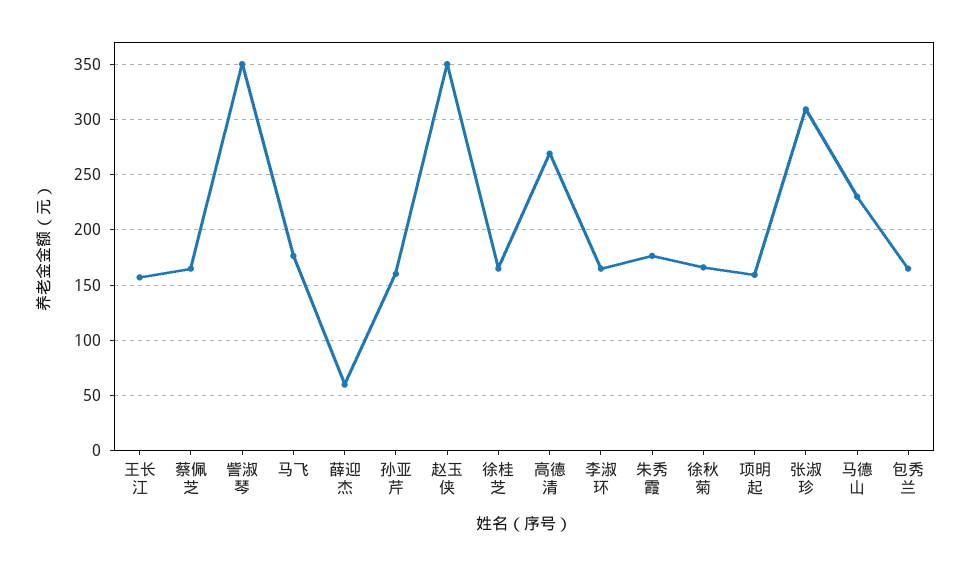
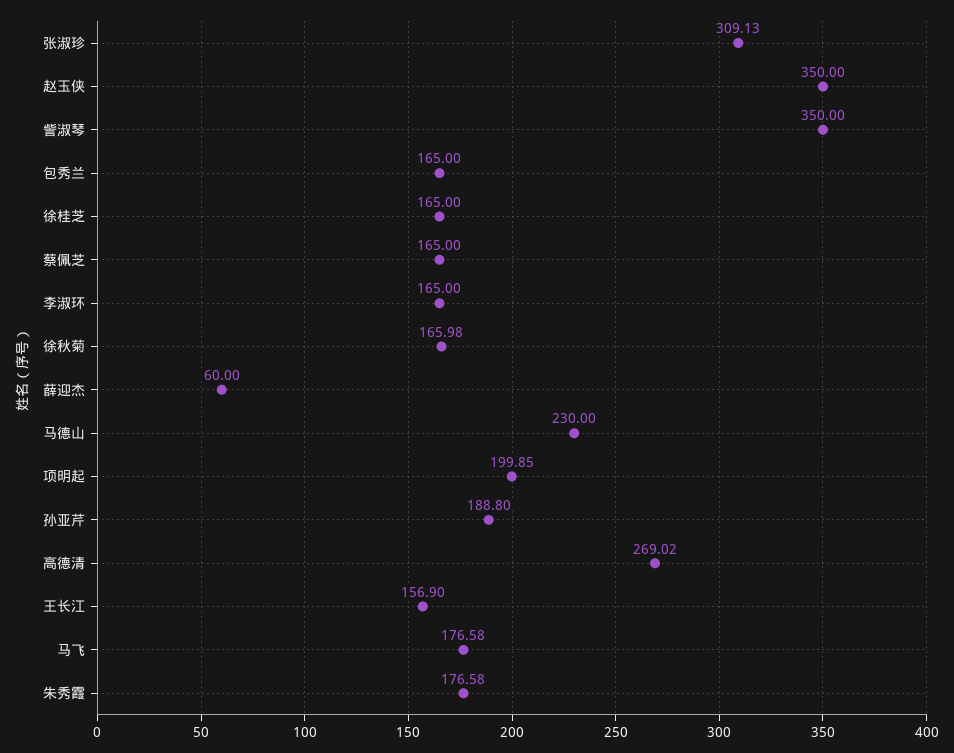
  {
    "王长江": 156.9,
    "蔡佩芝": 165,
    "訾淑琴": 350,
    "马飞": 176.58,
    "薛迎杰": 60,
-   "孙亚芹": 160,
+   "孙亚芹": 188.8,
    "赵玉侠": 350,
    "徐桂芝": 165,
    "高德清": 269.02,
    "李淑环": 165,
    "朱秀霞": 176.58,
    "徐秋菊": 165.98,
-   "项明起": 160,
+   "项明起": 199.85,
    "张淑珍": 309.13,
    "马德山": 230,
    "包秀兰": 165
  }

